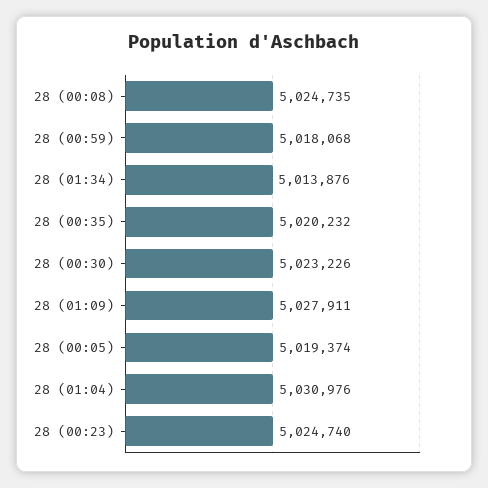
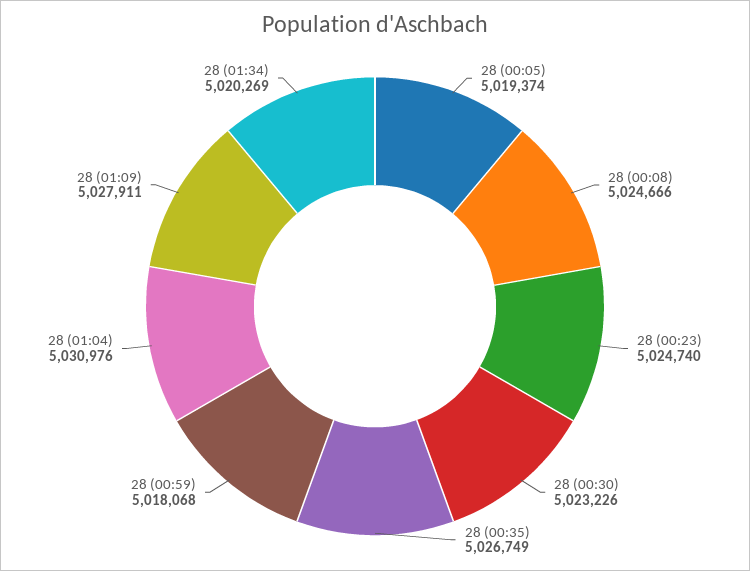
  {
-   "28 (00:08)": 5024735,
+   "28 (00:08)": 5024666,
    "28 (00:59)": 5018068,
-   "28 (01:34)": 5013876,
+   "28 (01:34)": 5020269,
-   "28 (00:35)": 5020232,
+   "28 (00:35)": 5026749,
    "28 (00:30)": 5023226,
    "28 (01:09)": 5027911,
    "28 (00:05)": 5019374,
    "28 (01:04)": 5030976,
    "28 (00:23)": 5024740
  }

